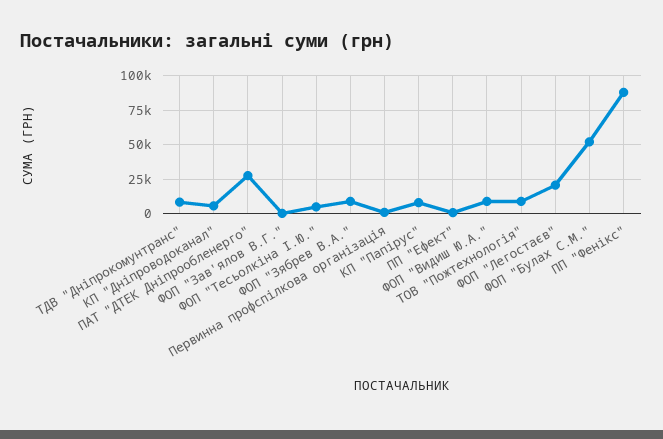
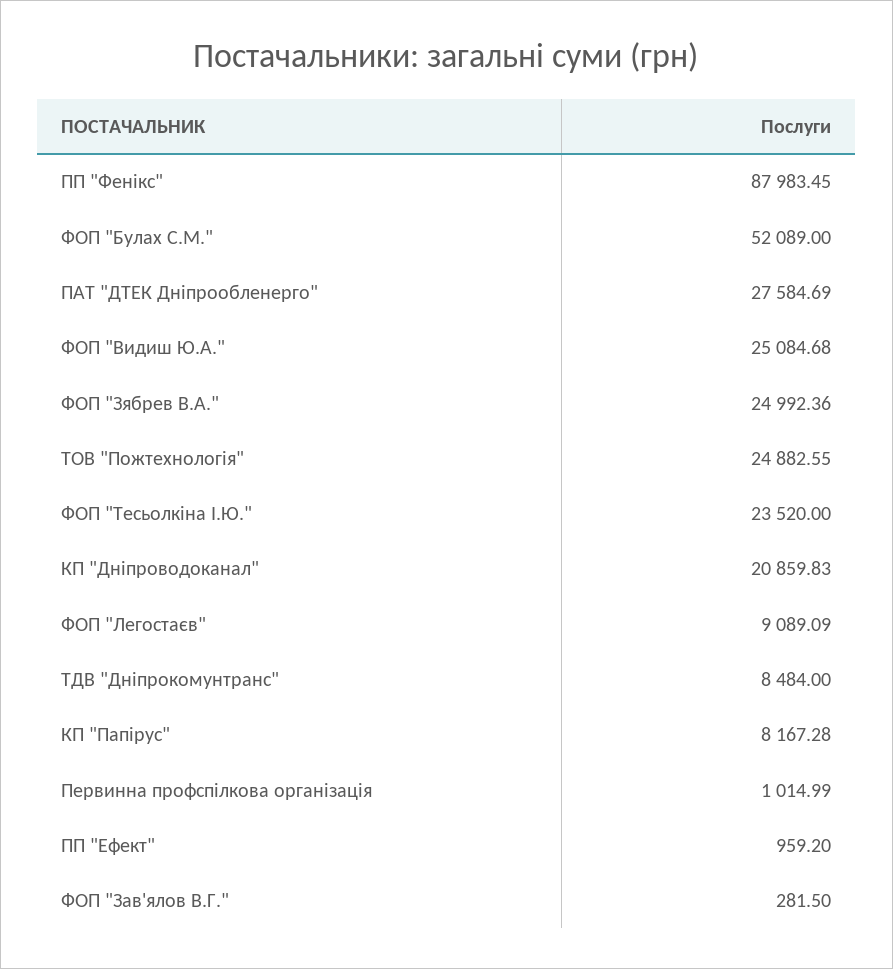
  {
    "ТДВ \"Дніпрокомунтранс\"": 8484,
-   "КП \"Дніпроводоканал\"": 5000,
+   "КП \"Дніпроводоканал\"": 20859.83,
    "ПАТ \"ДТЕК Дніпрообленерго\"": 27584.69,
    "ФОП \"Зав'ялов В.Г.\"": 281.5,
-   "ФОП \"Тесьолкіна І.Ю.\"": 5000,
+   "ФОП \"Тесьолкіна І.Ю.\"": 23520,
-   "ФОП \"Зябрев В.А.\"": 10000,
+   "ФОП \"Зябрев В.А.\"": 24992.36,
    "Первинна профспілкова організація": 1014.99,
    "КП \"Папірус\"": 8167.28,
    "ПП \"Ефект\"": 959.2,
-   "ФОП \"Видиш Ю.А.\"": 10000,
+   "ФОП \"Видиш Ю.А.\"": 25084.68,
-   "ТОВ \"Пожтехнологія\"": 10000,
+   "ТОВ \"Пожтехнологія\"": 24882.55,
-   "ФОП \"Легостаєв\"": 20000,
+   "ФОП \"Легостаєв\"": 9089.09,
    "ФОП \"Булах С.М.\"": 52089,
    "ПП \"Фенікс\"": 87983.45
  }

